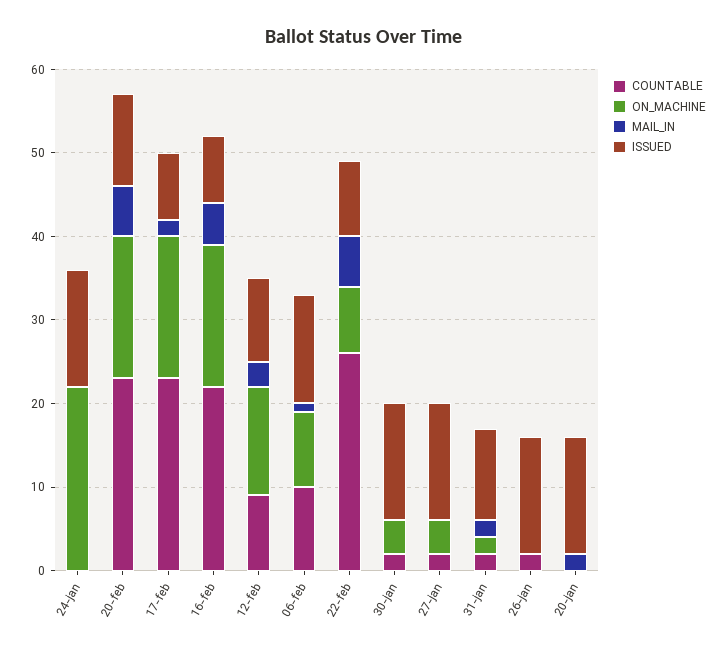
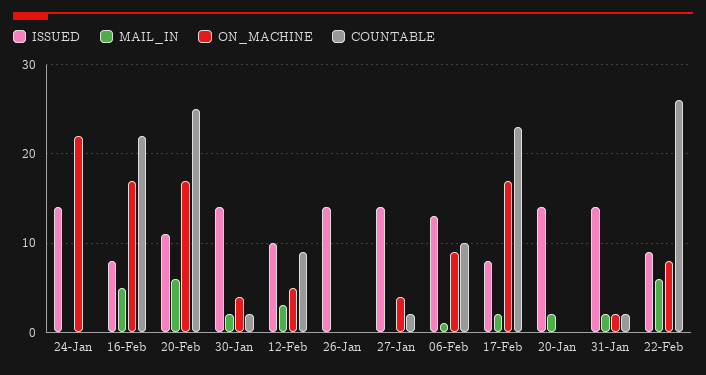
  {
    "COUNTABLE": {
      "24-jan": 0,
-     "20-feb": 23,
+     "20-feb": 25,
      "17-feb": 23,
      "16-feb": 22,
      "12-feb": 9,
      "06-feb": 10,
      "22-feb": 26,
      "30-jan": 2,
      "27-jan": 2,
      "31-jan": 2,
-     "26-jan": 2,
+     "26-jan": 0,
      "20-jan": 0
    },
    "ON_MACHINE": {
      "24-jan": 22,
      "20-feb": 17,
      "17-feb": 17,
      "16-feb": 17,
-     "12-feb": 13,
+     "12-feb": 5,
      "06-feb": 9,
      "22-feb": 8,
      "30-jan": 4,
      "27-jan": 4,
      "31-jan": 2,
      "26-jan": 0,
      "20-jan": 0
    },
    "MAIL_IN": {
      "24-jan": 0,
      "20-feb": 6,
      "17-feb": 2,
      "16-feb": 5,
      "12-feb": 3,
      "06-feb": 1,
      "22-feb": 6,
-     "30-jan": 0,
+     "30-jan": 2,
      "27-jan": 0,
      "31-jan": 2,
      "26-jan": 0,
      "20-jan": 2
    },
    "ISSUED": {
      "24-jan": 14,
      "20-feb": 11,
      "17-feb": 8,
      "16-feb": 8,
      "12-feb": 10,
      "06-feb": 13,
      "22-feb": 9,
      "30-jan": 14,
      "27-jan": 14,
-     "31-jan": 11,
+     "31-jan": 14,
      "26-jan": 14,
      "20-jan": 14
    }
  }

